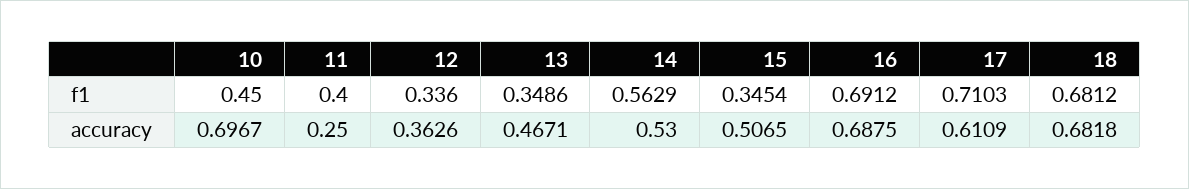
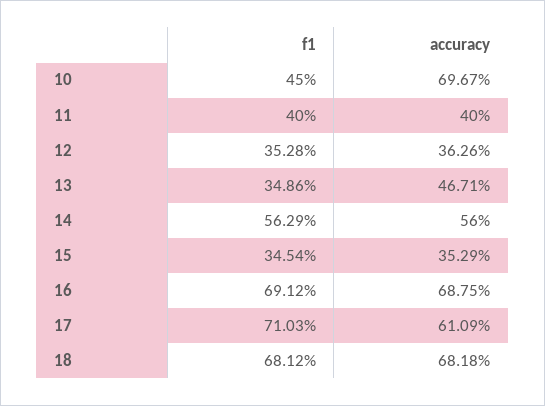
  {
    "10": {
      "f1": 0.45,
      "accuracy": 0.6967
    },
    "11": {
      "f1": 0.4,
-     "accuracy": 0.25
+     "accuracy": 0.4
    },
    "12": {
-     "f1": 0.336,
+     "f1": 0.3528,
      "accuracy": 0.3626
    },
    "13": {
      "f1": 0.3486,
      "accuracy": 0.4671
    },
    "14": {
      "f1": 0.5629,
-     "accuracy": 0.53
+     "accuracy": 0.56
    },
    "15": {
      "f1": 0.3454,
-     "accuracy": 0.5065
+     "accuracy": 0.3529
    },
    "16": {
      "f1": 0.6912,
      "accuracy": 0.6875
    },
    "17": {
      "f1": 0.7103,
      "accuracy": 0.6109
    },
    "18": {
      "f1": 0.6812,
      "accuracy": 0.6818
    }
  }

